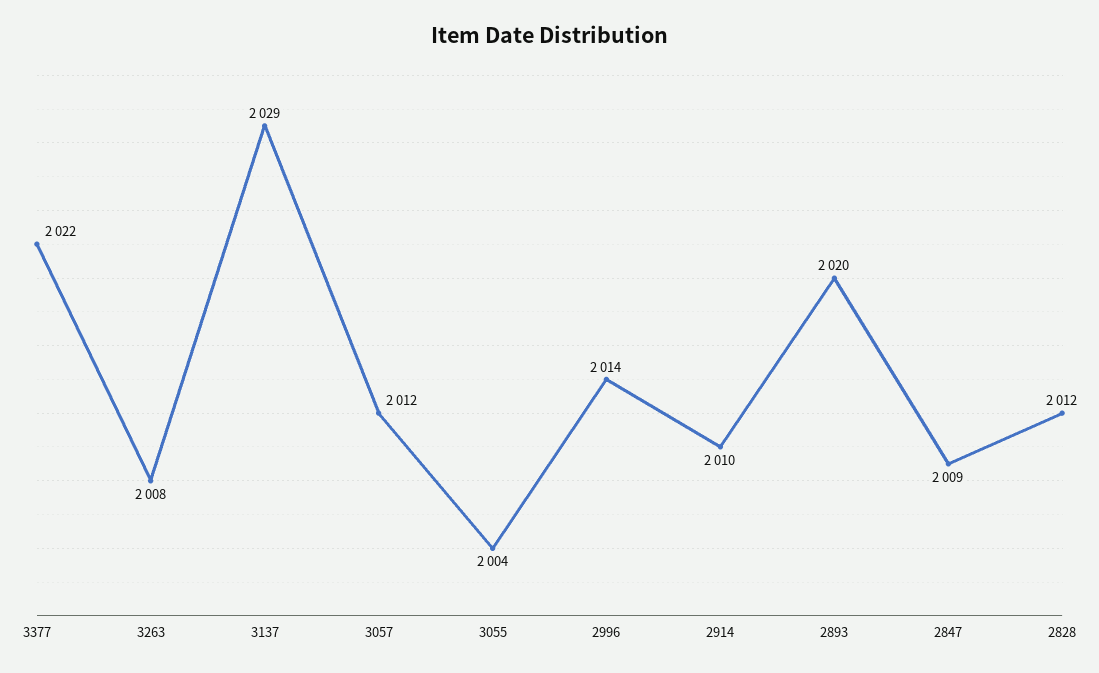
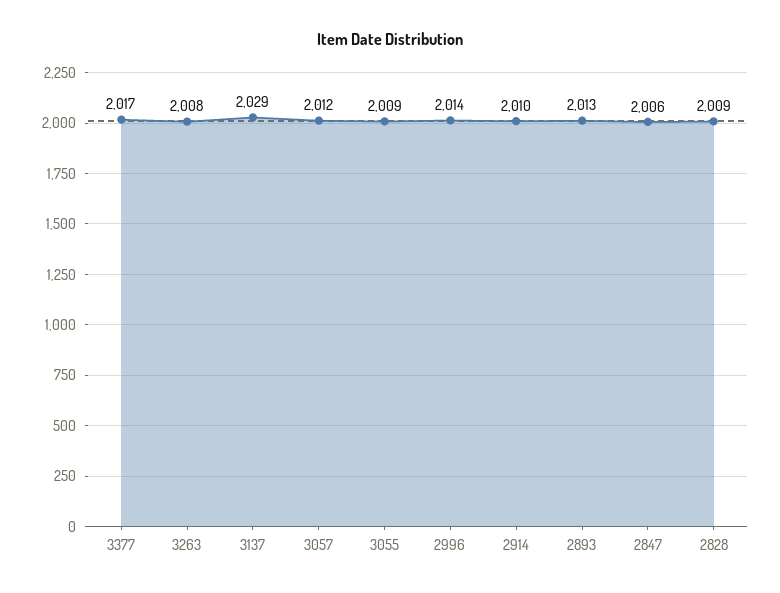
  {
-   "3377": 2022,
+   "3377": 2017,
    "3263": 2008,
    "3137": 2029,
    "3057": 2012,
-   "3055": 2004,
+   "3055": 2009,
    "2996": 2014,
    "2914": 2010,
-   "2893": 2020,
+   "2893": 2013,
-   "2847": 2009,
+   "2847": 2006,
-   "2828": 2012
+   "2828": 2009
  }

